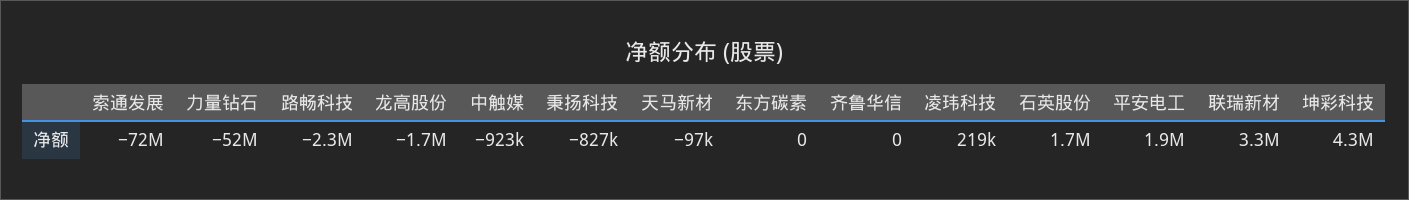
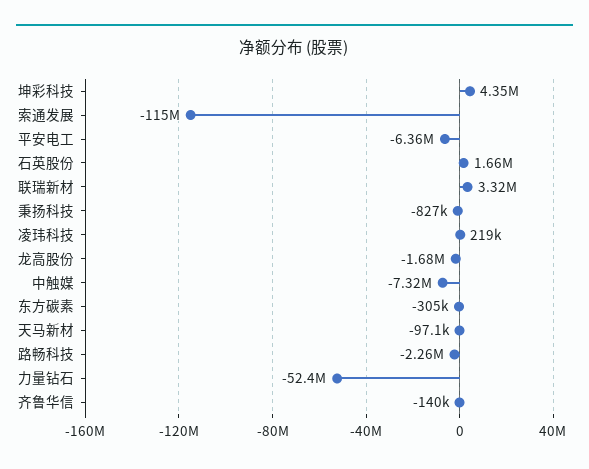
  {
-   "索通发展": -72000000,
+   "索通发展": -115000000,
    "力量钻石": -52400000,
    "路畅科技": -2260000,
    "龙高股份": -1680000,
-   "中触媒": -923000,
+   "中触媒": -7320000,
    "秉扬科技": -827000,
    "天马新材": -97100,
-   "东方碳素": 0,
+   "东方碳素": -305000,
-   "齐鲁华信": 0,
+   "齐鲁华信": -140000,
    "凌玮科技": 219000,
    "石英股份": 1660000,
-   "平安电工": 1900000,
+   "平安电工": -6360000,
    "联瑞新材": 3320000,
    "坤彩科技": 4350000
  }

